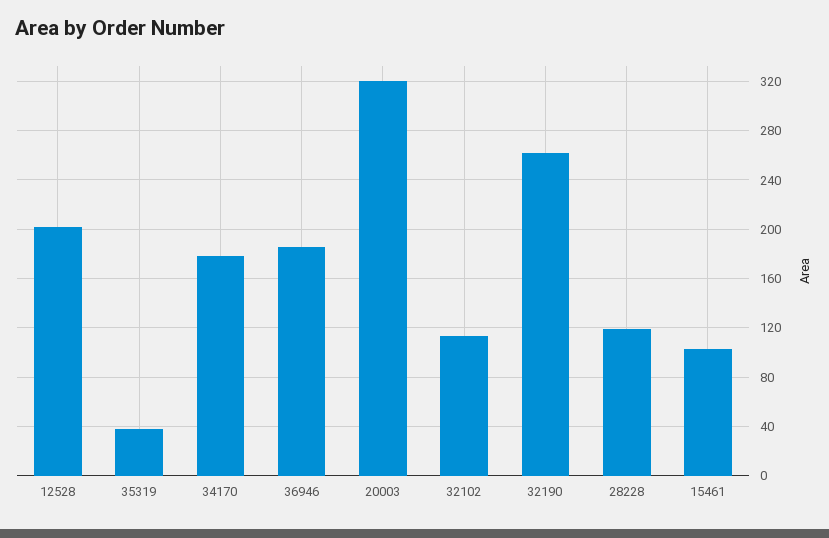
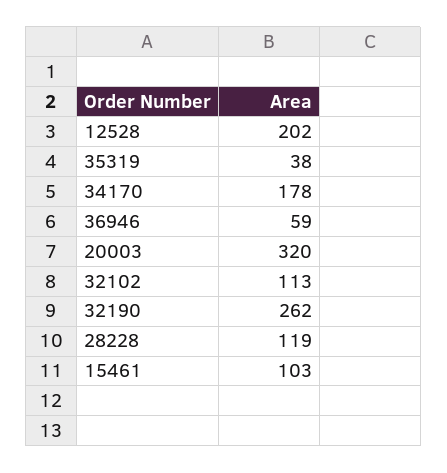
  {
    "12528": 202,
    "35319": 38,
    "34170": 178,
-   "36946": 185,
+   "36946": 59,
    "20003": 320,
    "32102": 113,
    "32190": 262,
    "28228": 119,
    "15461": 103
  }

